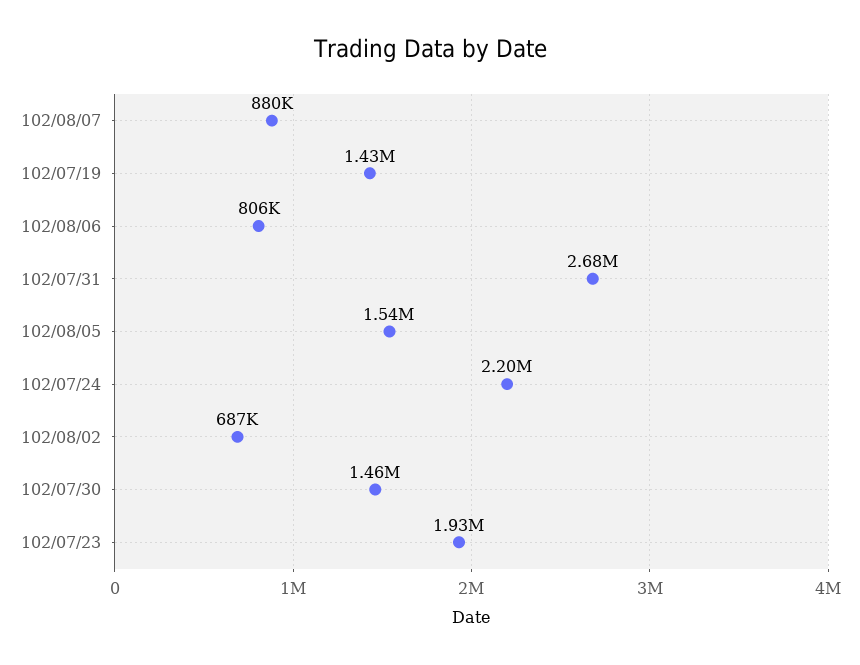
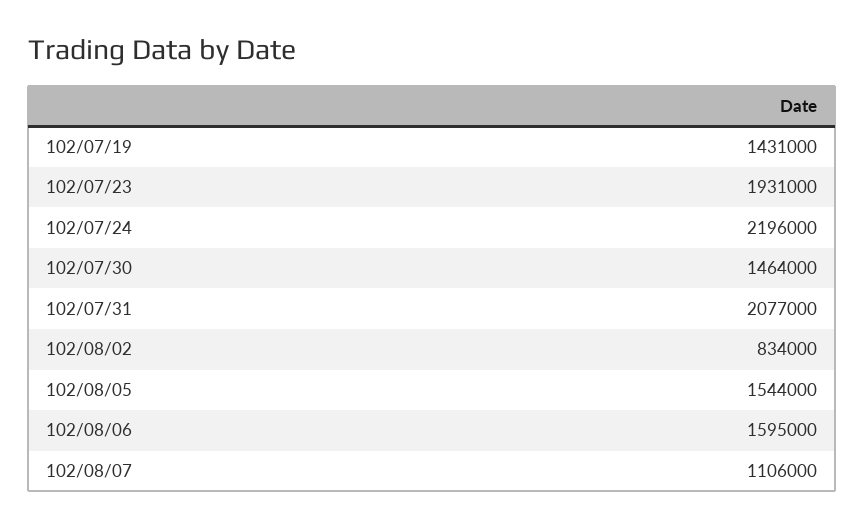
  {
-   "102/08/07": 880000,
+   "102/08/07": 1106000,
    "102/07/19": 1431000,
-   "102/08/06": 806000,
+   "102/08/06": 1595000,
-   "102/07/31": 2680000,
+   "102/07/31": 2077000,
    "102/08/05": 1544000,
    "102/07/24": 2196000,
-   "102/08/02": 687000,
+   "102/08/02": 834000,
    "102/07/30": 1464000,
    "102/07/23": 1931000
  }

